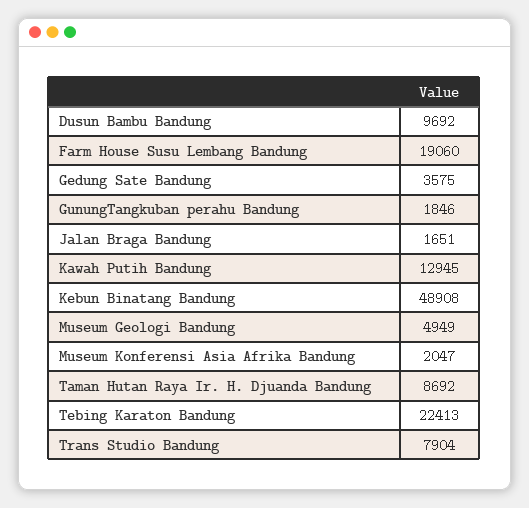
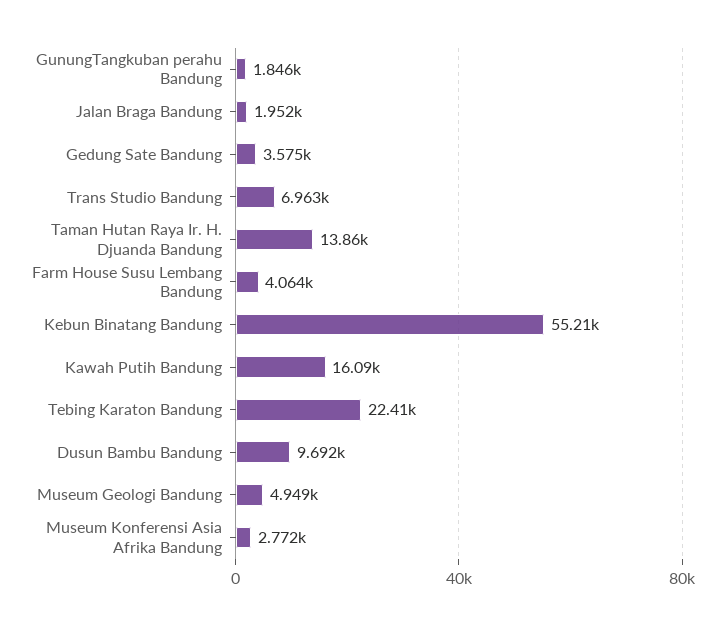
  {
    "Dusun Bambu Bandung": 9692,
-   "Farm House Susu Lembang Bandung": 19060,
+   "Farm House Susu Lembang Bandung": 4064,
    "Gedung Sate Bandung": 3575,
    "GunungTangkuban perahu Bandung": 1846,
-   "Jalan Braga Bandung": 1651,
+   "Jalan Braga Bandung": 1952,
-   "Kawah Putih Bandung": 12945,
+   "Kawah Putih Bandung": 16090,
-   "Kebun Binatang Bandung": 48908,
+   "Kebun Binatang Bandung": 55210,
    "Museum Geologi Bandung": 4949,
-   "Museum Konferensi Asia Afrika Bandung": 2047,
+   "Museum Konferensi Asia Afrika Bandung": 2772,
-   "Taman Hutan Raya Ir. H. Djuanda Bandung": 8692,
+   "Taman Hutan Raya Ir. H. Djuanda Bandung": 13860,
    "Tebing Karaton Bandung": 22413,
-   "Trans Studio Bandung": 7904
+   "Trans Studio Bandung": 6963
  }

